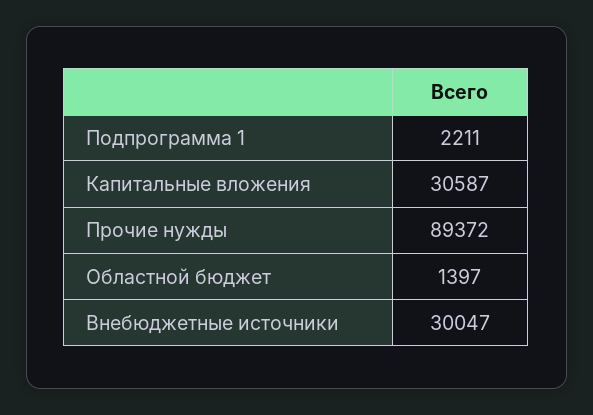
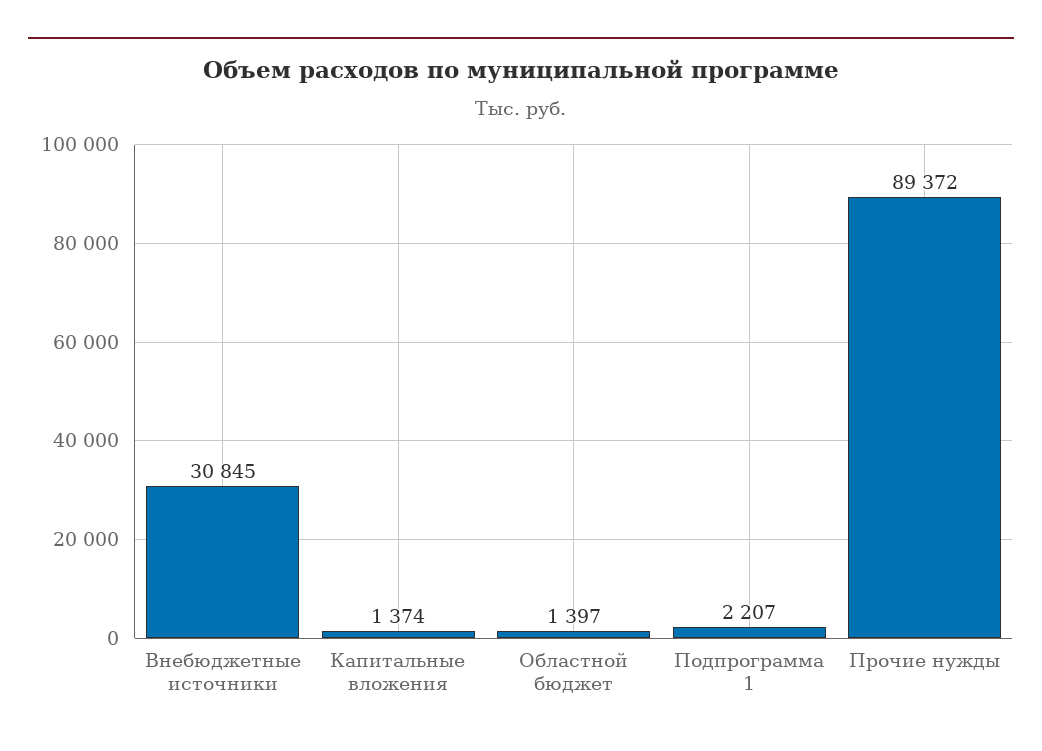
  {
-   "Подпрограмма 1": 2211,
+   "Подпрограмма 1": 2207,
-   "Капитальные вложения": 30587,
+   "Капитальные вложения": 1374,
    "Прочие нужды": 89372,
    "Областной бюджет": 1397,
-   "Внебюджетные источники": 30047
+   "Внебюджетные источники": 30845
  }

